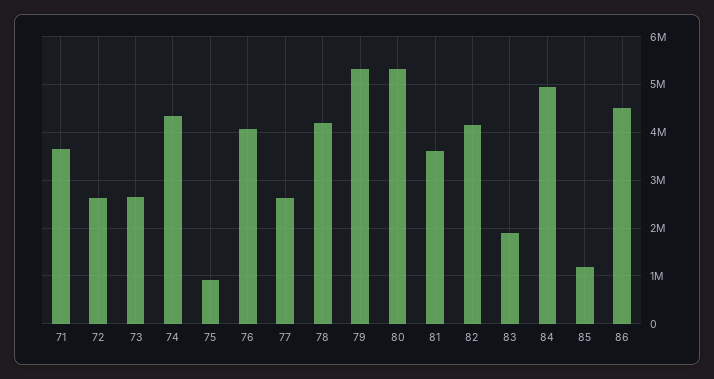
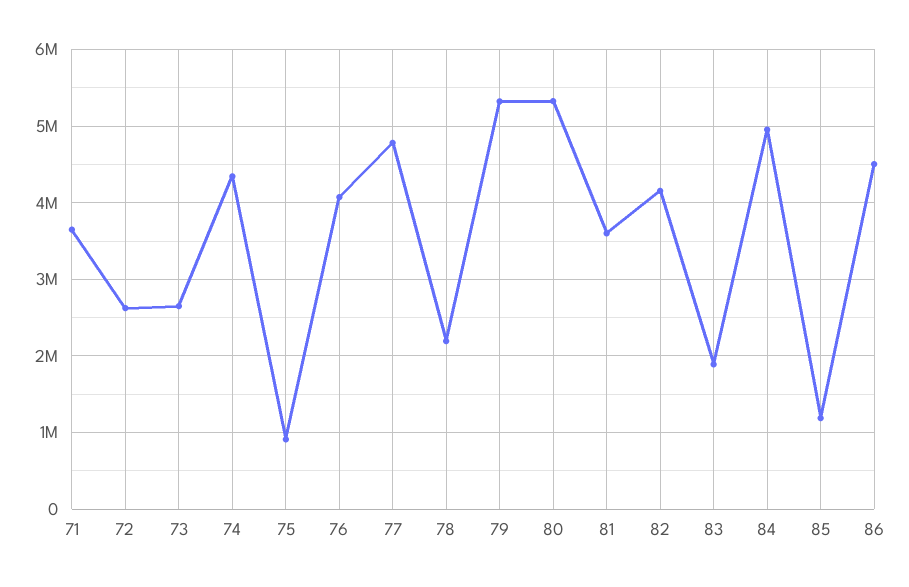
  {
    "71": 3600000,
    "72": 2600000,
    "73": 2600000,
    "74": 4300000,
    "75": 900000,
    "76": 4100000,
-   "77": 2600000,
+   "77": 4800000,
-   "78": 4200000,
+   "78": 2200000,
    "79": 5300000,
    "80": 5300000,
    "81": 3600000,
    "82": 4200000,
    "83": 1900000,
    "84": 5000000,
    "85": 1200000,
    "86": 4500000
  }

